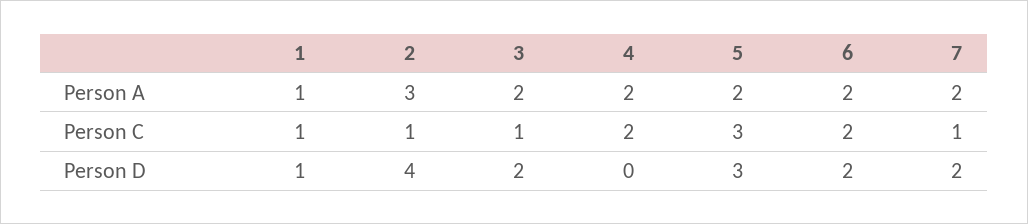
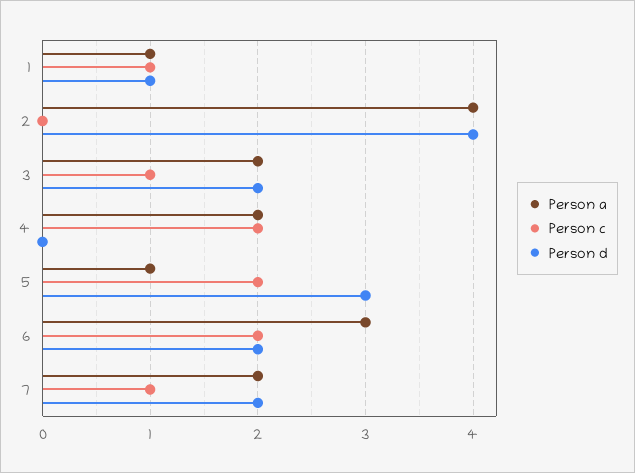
  {
    "Person A": {
      "1": 1,
-     "2": 3,
+     "2": 4,
      "3": 2,
      "4": 2,
-     "5": 2,
+     "5": 1,
-     "6": 2,
+     "6": 3,
      "7": 2
    },
    "Person C": {
      "1": 1,
-     "2": 1,
+     "2": 0,
      "3": 1,
      "4": 2,
-     "5": 3,
+     "5": 2,
      "6": 2,
      "7": 1
    },
    "Person D": {
      "1": 1,
      "2": 4,
      "3": 2,
      "4": 0,
      "5": 3,
      "6": 2,
      "7": 2
    }
  }

